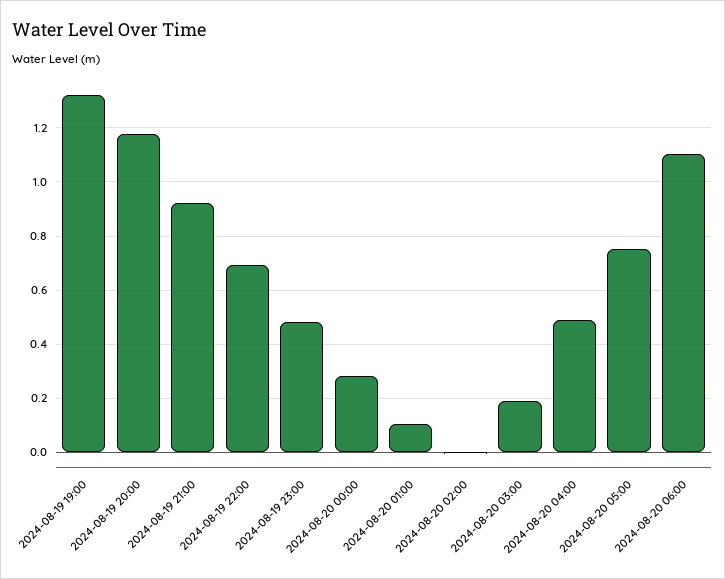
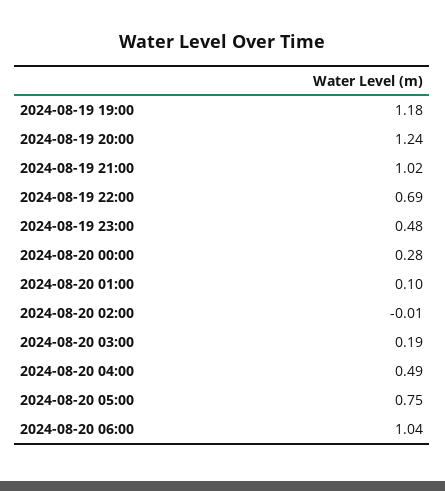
  {
-   "2024-08-19 19:00": 1.325,
+   "2024-08-19 19:00": 1.18,
-   "2024-08-19 20:00": 1.175,
+   "2024-08-19 20:00": 1.24,
-   "2024-08-19 21:00": 0.925,
+   "2024-08-19 21:00": 1.02,
    "2024-08-19 22:00": 0.69,
    "2024-08-19 23:00": 0.48,
    "2024-08-20 00:00": 0.28,
    "2024-08-20 01:00": 0.1,
    "2024-08-20 02:00": -0.01,
    "2024-08-20 03:00": 0.19,
    "2024-08-20 04:00": 0.49,
    "2024-08-20 05:00": 0.75,
-   "2024-08-20 06:00": 1.1
+   "2024-08-20 06:00": 1.04
  }

